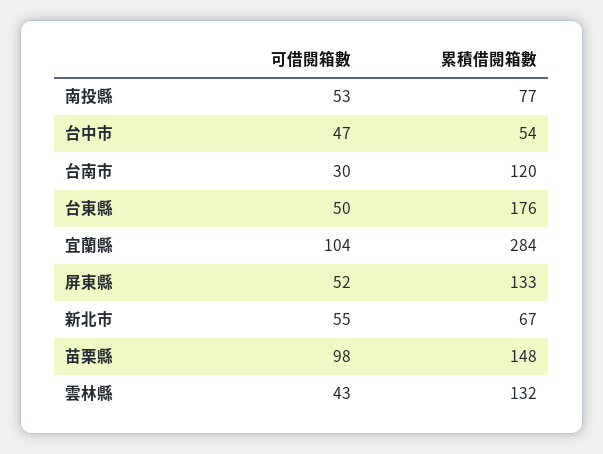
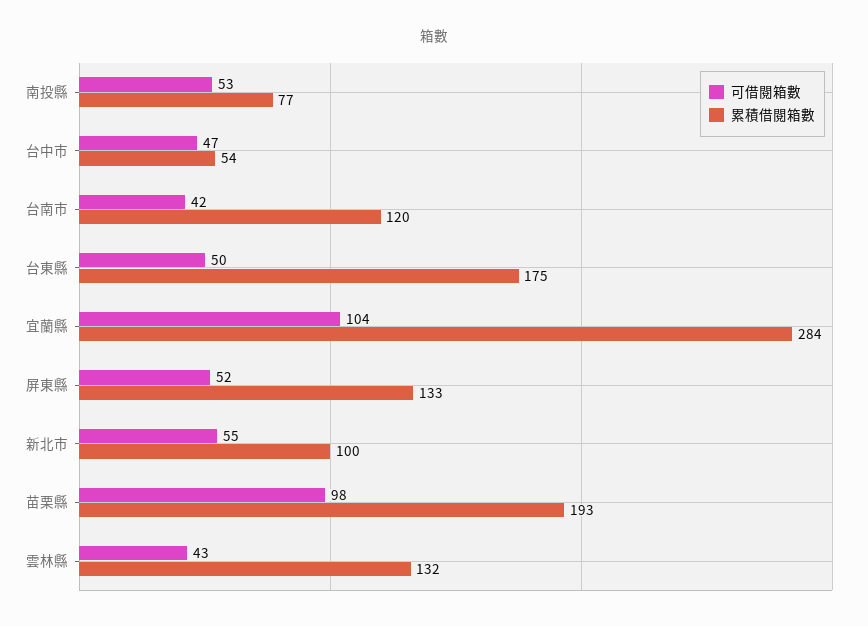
  {
    "可借閱箱數": {
      "南投縣": 53,
      "台中市": 47,
-     "台南市": 30,
+     "台南市": 42,
      "台東縣": 50,
      "宜蘭縣": 104,
      "屏東縣": 52,
      "新北市": 55,
      "苗栗縣": 98,
      "雲林縣": 43
    },
    "累積借閱箱數": {
      "南投縣": 77,
      "台中市": 54,
      "台南市": 120,
-     "台東縣": 176,
+     "台東縣": 175,
      "宜蘭縣": 284,
      "屏東縣": 133,
-     "新北市": 67,
+     "新北市": 100,
-     "苗栗縣": 148,
+     "苗栗縣": 193,
      "雲林縣": 132
    }
  }

